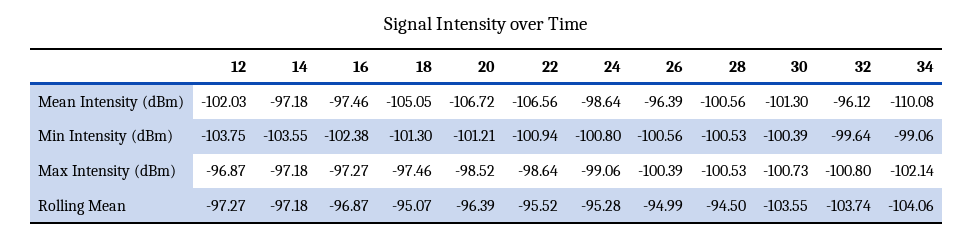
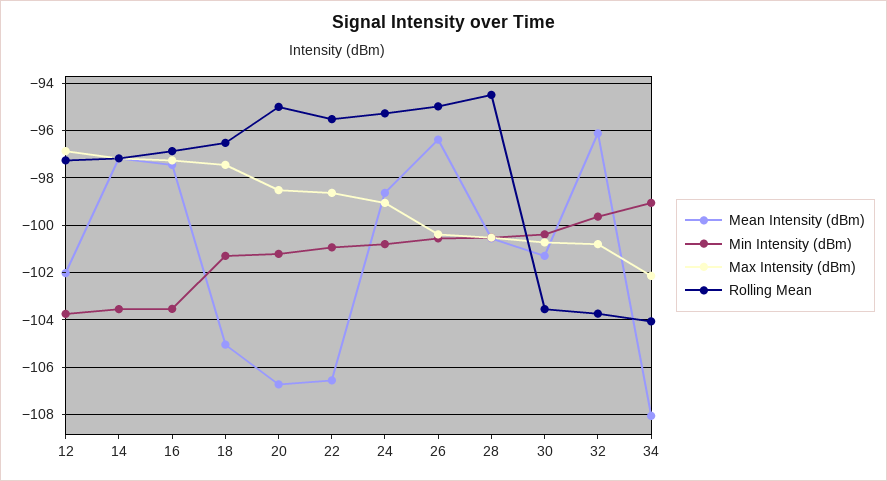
  {
    "Mean Intensity (dBm)": {
      "12": -102.03,
      "14": -97.18,
      "16": -97.46,
      "18": -105.05,
      "20": -106.72,
      "22": -106.56,
      "24": -98.64,
      "26": -96.39,
      "28": -100.56,
      "30": -101.3,
      "32": -96.12,
-     "34": -110.08
+     "34": -108
    },
    "Min Intensity (dBm)": {
      "12": -103.75,
      "14": -103.55,
-     "16": -102.38,
+     "16": -103.5,
      "18": -101.3,
      "20": -101.21,
      "22": -100.94,
      "24": -100.8,
      "26": -100.56,
      "28": -100.53,
      "30": -100.39,
      "32": -99.64,
      "34": -99.06
    },
    "Max Intensity (dBm)": {
      "12": -96.87,
      "14": -97.18,
      "16": -97.27,
      "18": -97.46,
      "20": -98.52,
      "22": -98.64,
      "24": -99.06,
      "26": -100.39,
      "28": -100.53,
      "30": -100.73,
      "32": -100.8,
      "34": -102.14
    },
    "Rolling Mean": {
      "12": -97.27,
      "14": -97.18,
      "16": -96.87,
-     "18": -95.07,
+     "18": -96.5,
-     "20": -96.39,
+     "20": -95,
      "22": -95.52,
      "24": -95.28,
      "26": -94.99,
      "28": -94.5,
      "30": -103.55,
      "32": -103.74,
      "34": -104.06
    }
  }

